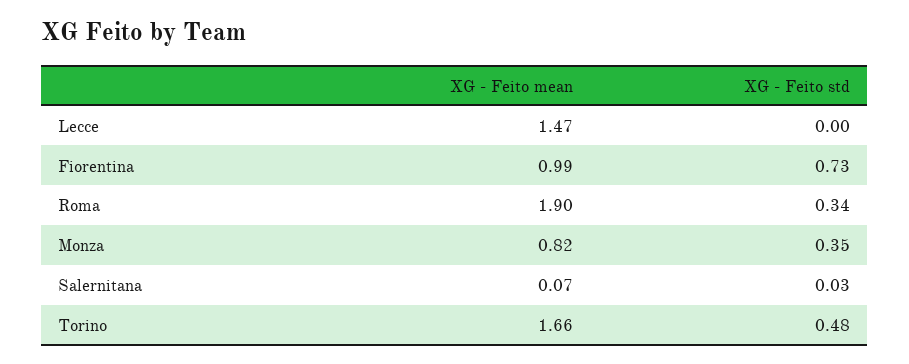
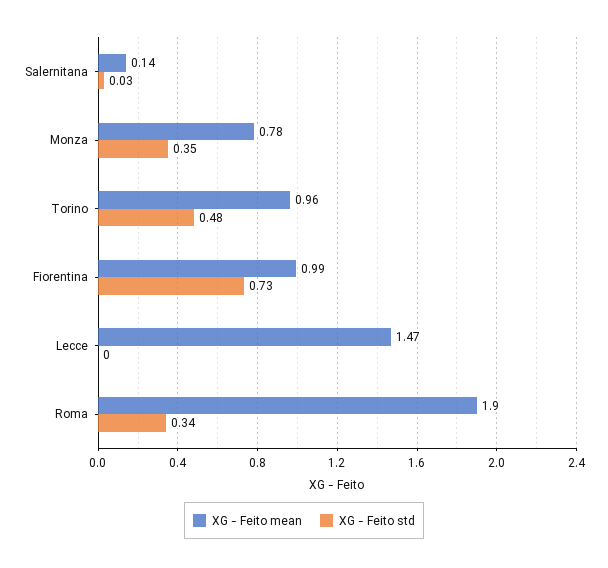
  {
    "XG - Feito mean": {
      "Lecce": 1.47,
      "Fiorentina": 0.99,
      "Roma": 1.9,
-     "Monza": 0.82,
+     "Monza": 0.78,
-     "Salernitana": 0.07,
+     "Salernitana": 0.14,
-     "Torino": 1.66
+     "Torino": 0.96
    },
    "XG - Feito std": {
      "Lecce": 0,
      "Fiorentina": 0.73,
      "Roma": 0.34,
      "Monza": 0.35,
      "Salernitana": 0.03,
      "Torino": 0.48
    }
  }

